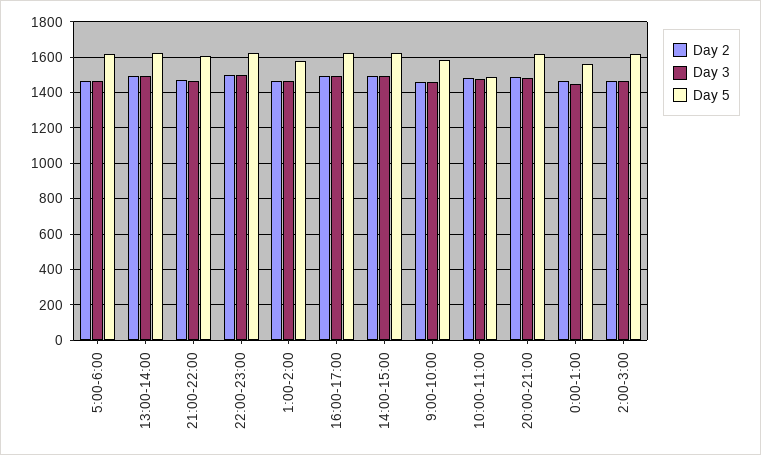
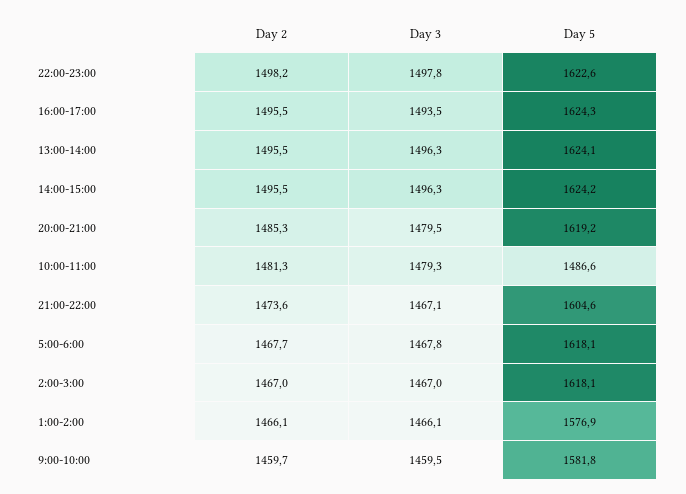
  {
    "Day 2": {
      "5:00-6:00": 1467.7,
      "13:00-14:00": 1495.5,
      "21:00-22:00": 1473.6,
      "22:00-23:00": 1498.2,
      "1:00-2:00": 1466.1,
      "16:00-17:00": 1495.5,
      "14:00-15:00": 1495.5,
      "9:00-10:00": 1459.7,
      "10:00-11:00": 1481.3,
      "20:00-21:00": 1485.3,
-     "0:00-1:00": 1450,
      "2:00-3:00": 1467
    },
    "Day 3": {
      "5:00-6:00": 1467.8,
      "13:00-14:00": 1496.3,
      "21:00-22:00": 1467.1,
      "22:00-23:00": 1497.8,
      "1:00-2:00": 1466.1,
      "16:00-17:00": 1493.5,
      "14:00-15:00": 1496.3,
      "9:00-10:00": 1459.5,
      "10:00-11:00": 1479.3,
      "20:00-21:00": 1479.5,
-     "0:00-1:00": 1450,
      "2:00-3:00": 1467
    },
    "Day 5": {
      "5:00-6:00": 1618.1,
      "13:00-14:00": 1624.1,
      "21:00-22:00": 1604.6,
      "22:00-23:00": 1622.6,
      "1:00-2:00": 1576.9,
      "16:00-17:00": 1624.3,
      "14:00-15:00": 1624.2,
      "9:00-10:00": 1581.8,
      "10:00-11:00": 1486.6,
      "20:00-21:00": 1619.2,
-     "0:00-1:00": 1550,
      "2:00-3:00": 1618.1
    }
  }

